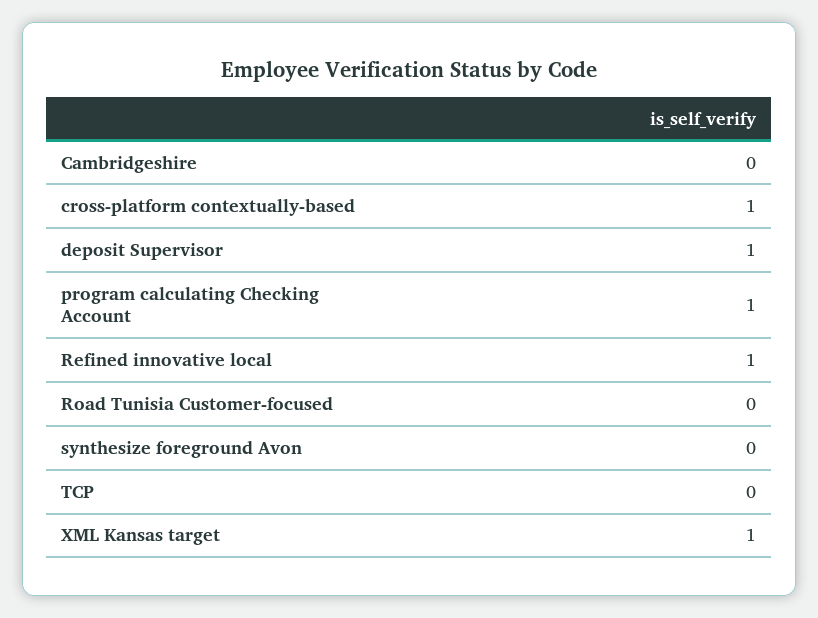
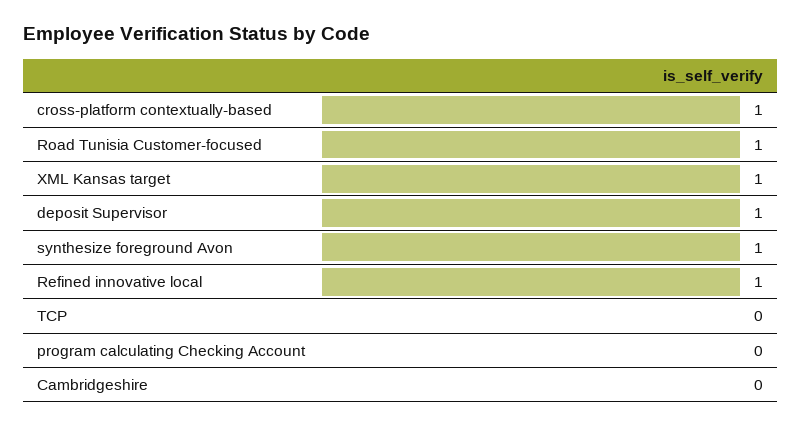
  {
    "Cambridgeshire": 0,
    "cross-platform contextually-based": 1,
    "deposit Supervisor": 1,
-   "program calculating Checking Account": 1,
+   "program calculating Checking Account": 0,
    "Refined innovative local": 1,
-   "Road Tunisia Customer-focused": 0,
+   "Road Tunisia Customer-focused": 1,
-   "synthesize foreground Avon": 0,
+   "synthesize foreground Avon": 1,
    "TCP": 0,
    "XML Kansas target": 1
  }

